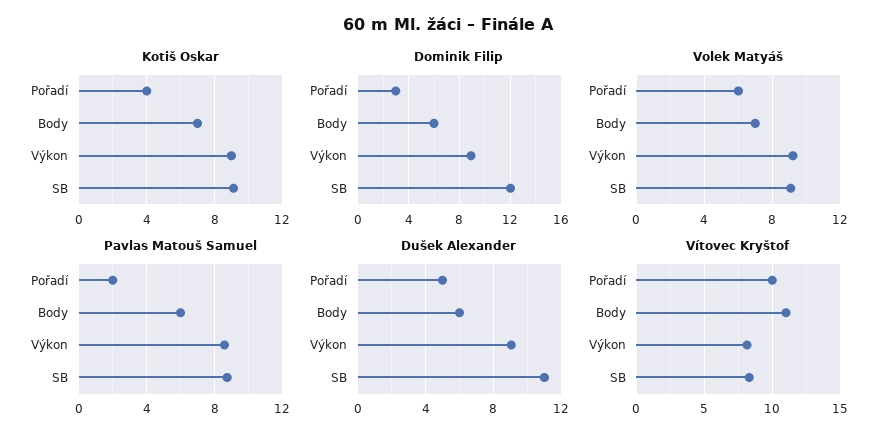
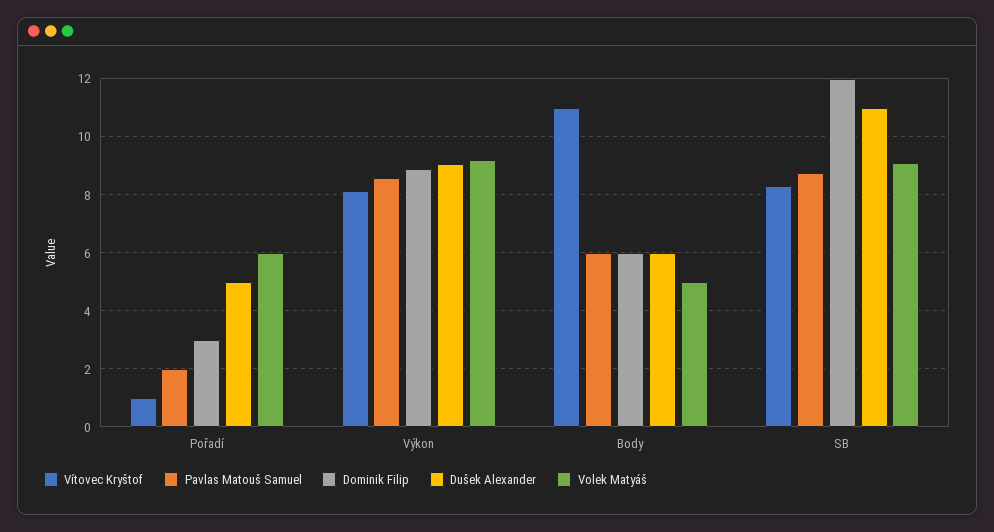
  {
-   "Kotiš Oskar": {
-     "Pořadí": 4,
-     "Body": 7,
-     "Výkon": 9,
-     "SB": 9
-   },
    "Dominik Filip": {
      "Pořadí": 3,
      "Body": 6,
      "Výkon": 9,
      "SB": 12
    },
    "Volek Matyáš": {
      "Pořadí": 6,
-     "Body": 7,
+     "Body": 5,
      "Výkon": 9.25,
      "SB": 9
    },
    "Pavlas Matouš Samuel": {
      "Pořadí": 2,
      "Body": 6,
      "Výkon": 8.5,
      "SB": 8.75
    },
    "Dušek Alexander": {
      "Pořadí": 5,
      "Body": 6,
      "Výkon": 9,
      "SB": 11
    },
    "Vítovec Kryštof": {
-     "Pořadí": 10,
+     "Pořadí": 1,
      "Body": 11,
      "Výkon": 8.25,
      "SB": 8.25
    }
  }

